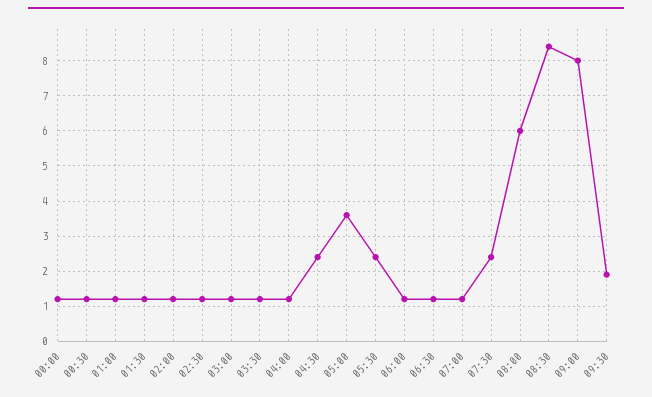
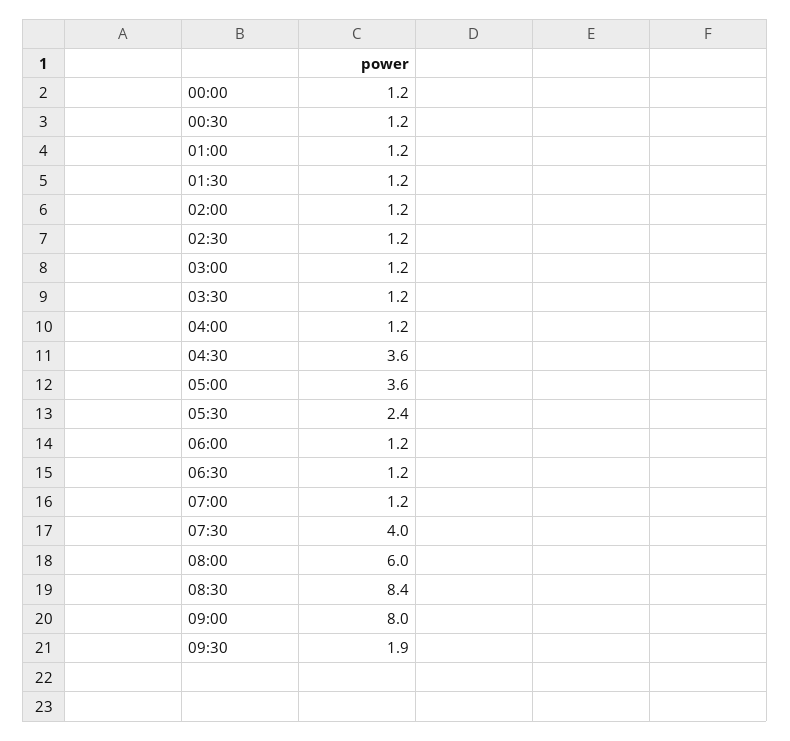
  {
    "00:00": 1.2,
    "00:30": 1.2,
    "01:00": 1.2,
    "01:30": 1.2,
    "02:00": 1.2,
    "02:30": 1.2,
    "03:00": 1.2,
    "03:30": 1.2,
    "04:00": 1.2,
-   "04:30": 2.5,
+   "04:30": 3.6,
    "05:00": 3.6,
    "05:30": 2.4,
    "06:00": 1.2,
    "06:30": 1.2,
    "07:00": 1.2,
-   "07:30": 2.5,
+   "07:30": 4,
    "08:00": 6,
    "08:30": 8.4,
    "09:00": 8,
    "09:30": 1.9
  }

